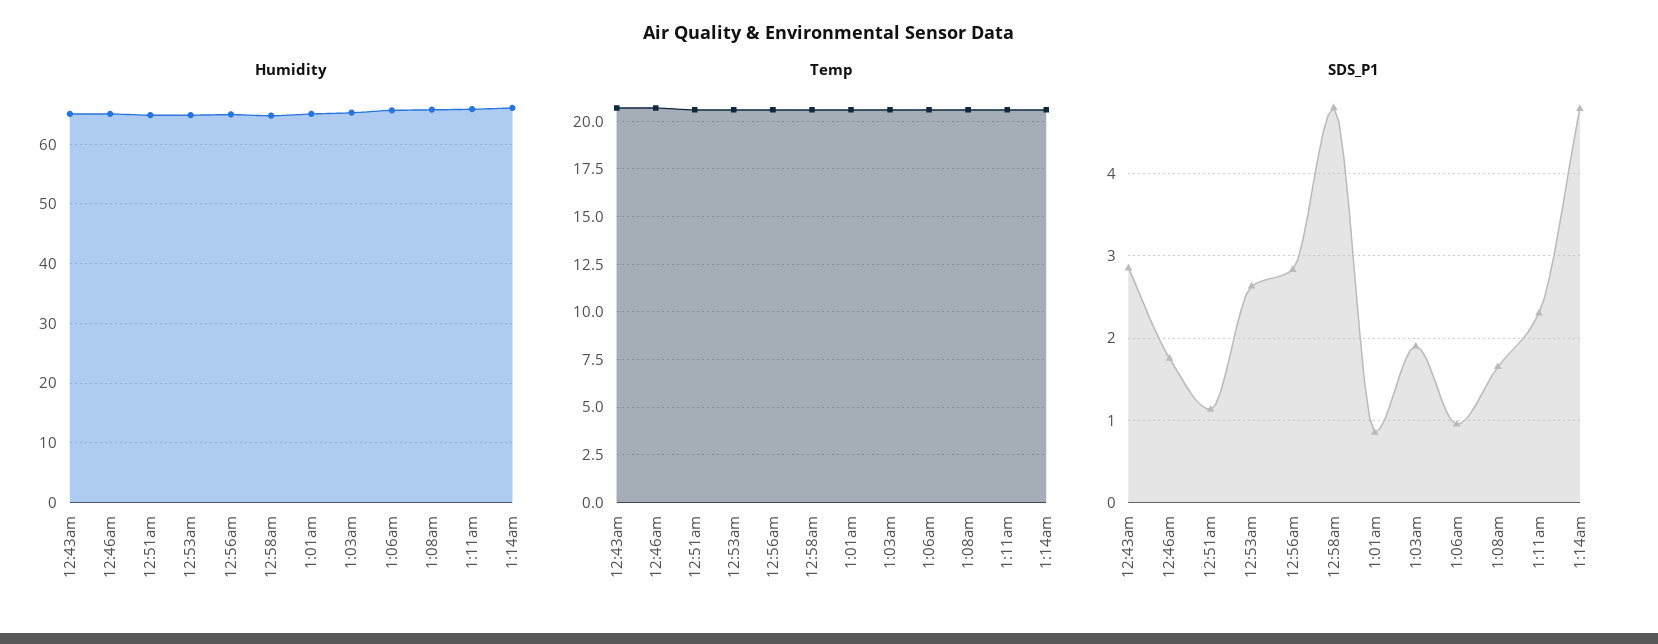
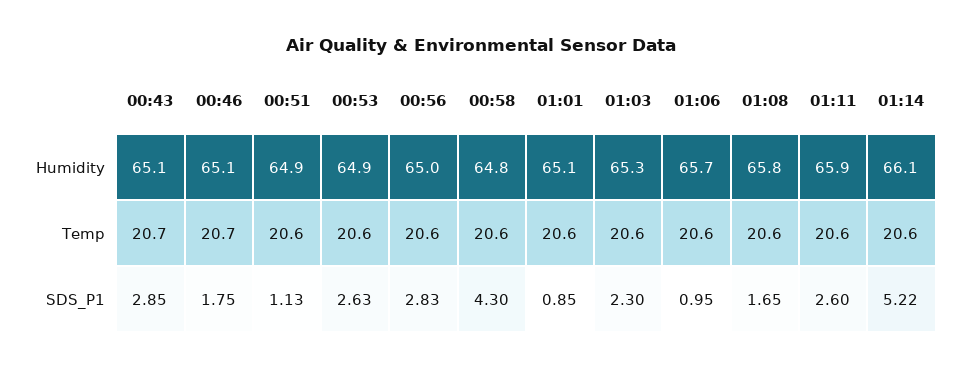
  {
    "Humidity": {
      "12:43am": 65.1,
      "12:46am": 65.1,
      "12:51am": 64.9,
      "12:53am": 64.9,
      "12:56am": 65,
      "12:58am": 64.8,
      "1:01am": 65.1,
      "1:03am": 65.3,
      "1:06am": 65.7,
      "1:08am": 65.8,
      "1:11am": 65.9,
      "1:14am": 66.1
    },
    "Temp": {
      "12:43am": 20.7,
      "12:46am": 20.7,
      "12:51am": 20.6,
      "12:53am": 20.6,
      "12:56am": 20.6,
      "12:58am": 20.6,
      "1:01am": 20.6,
      "1:03am": 20.6,
      "1:06am": 20.6,
      "1:08am": 20.6,
      "1:11am": 20.6,
      "1:14am": 20.6
    },
    "SDS_P1": {
      "12:43am": 2.85,
      "12:46am": 1.75,
      "12:51am": 1.13,
      "12:53am": 2.63,
      "12:56am": 2.83,
-     "12:58am": 4.8,
+     "12:58am": 4.3,
      "1:01am": 0.85,
-     "1:03am": 1.9,
+     "1:03am": 2.3,
      "1:06am": 0.95,
      "1:08am": 1.65,
-     "1:11am": 2.3,
+     "1:11am": 2.6,
-     "1:14am": 4.8
+     "1:14am": 5.22
    }
  }

